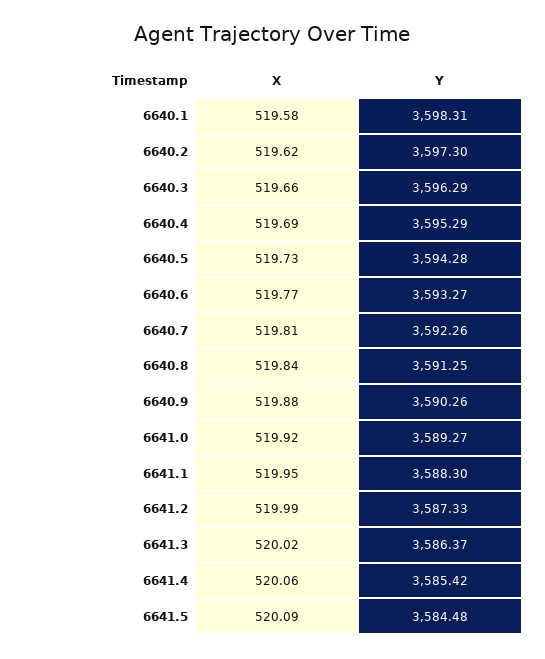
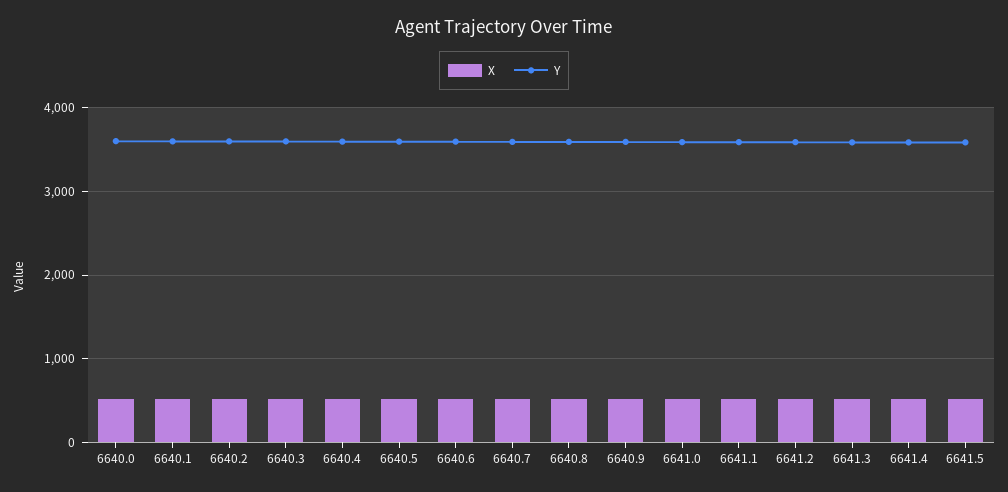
  {
    "X": {
      "6640.1": 519.58,
      "6640.2": 519.62,
      "6640.3": 519.66,
      "6640.4": 519.69,
      "6640.5": 519.73,
      "6640.6": 519.77,
      "6640.7": 519.81,
      "6640.8": 519.84,
      "6640.9": 519.88,
      "6641.0": 519.92,
      "6641.1": 519.95,
      "6641.2": 519.99,
      "6641.3": 520.02,
      "6641.4": 520.06,
-     "6641.5": 520.09
+     "6641.5": 520.09,
+     "6640.0": 500
    },
    "Y": {
      "6640.1": 3598.31,
      "6640.2": 3597.3,
      "6640.3": 3596.29,
      "6640.4": 3595.29,
      "6640.5": 3594.28,
      "6640.6": 3593.27,
      "6640.7": 3592.26,
      "6640.8": 3591.25,
      "6640.9": 3590.26,
      "6641.0": 3589.27,
      "6641.1": 3588.3,
      "6641.2": 3587.33,
      "6641.3": 3586.37,
      "6641.4": 3585.42,
-     "6641.5": 3584.48
+     "6641.5": 3584.48,
+     "6640.0": 3600
    }
  }

